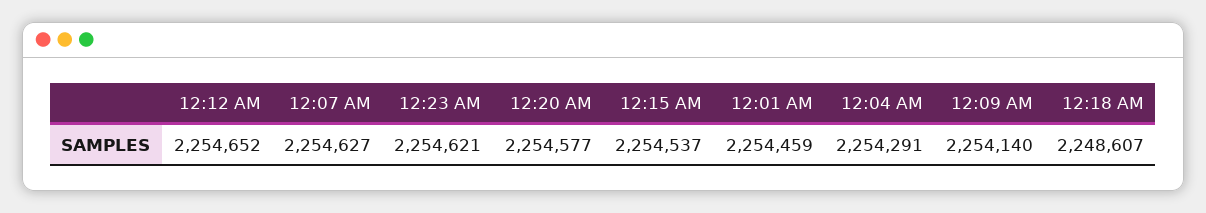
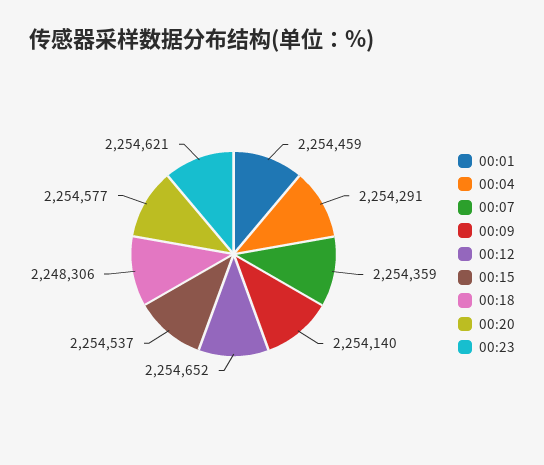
  {
    "12:12 AM": 2254652,
-   "12:07 AM": 2254627,
+   "12:07 AM": 2254359,
    "12:23 AM": 2254621,
    "12:20 AM": 2254577,
    "12:15 AM": 2254537,
    "12:01 AM": 2254459,
    "12:04 AM": 2254291,
    "12:09 AM": 2254140,
-   "12:18 AM": 2248607
+   "12:18 AM": 2248306
  }

